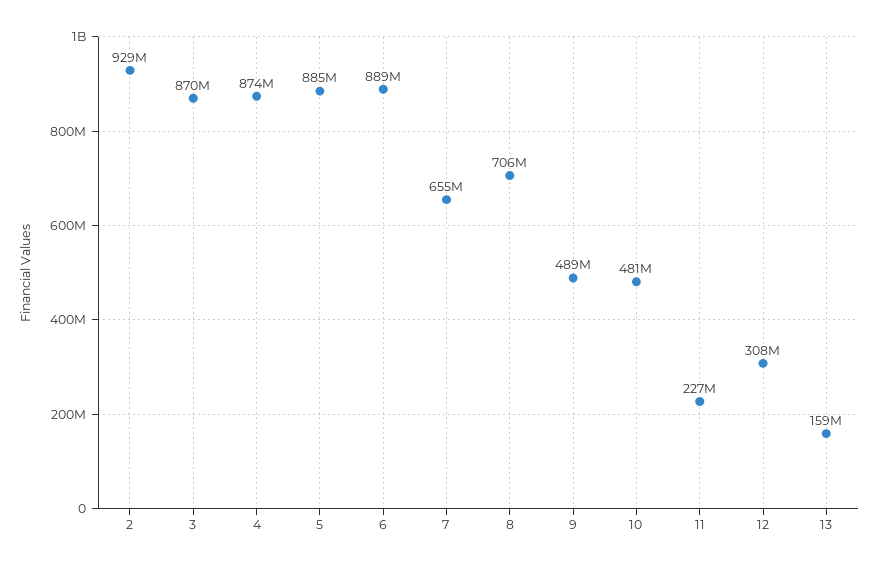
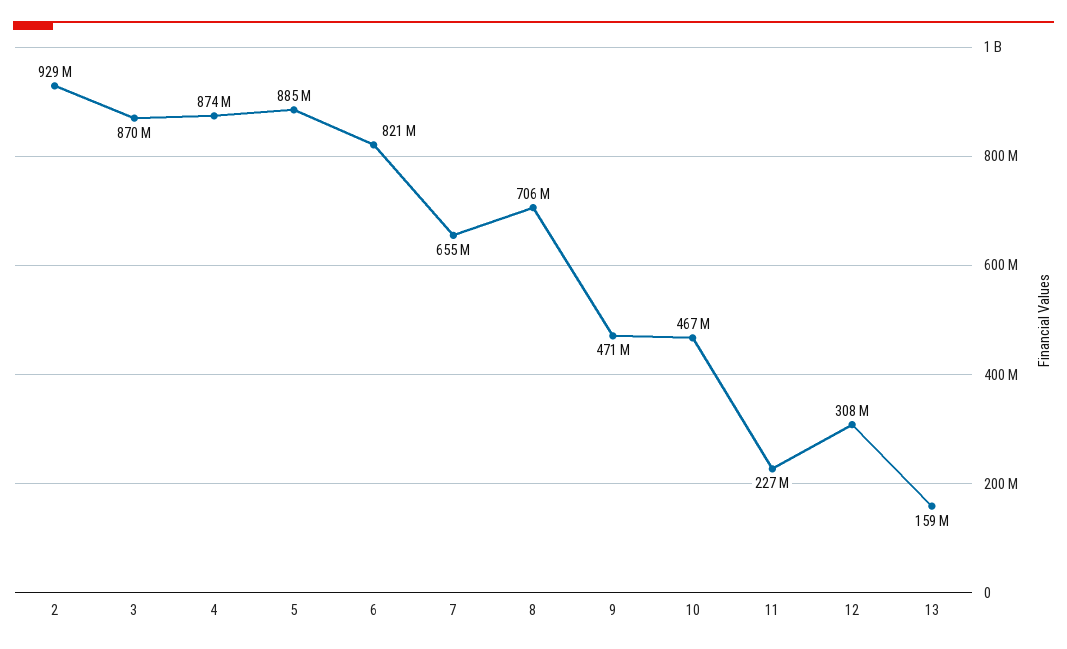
  {
    "2": 929000000,
    "3": 870000000,
    "4": 874000000,
    "5": 885000000,
-   "6": 889000000,
+   "6": 821000000,
    "7": 655000000,
    "8": 706000000,
-   "9": 489000000,
+   "9": 471000000,
-   "10": 481000000,
+   "10": 467000000,
    "11": 227000000,
    "12": 308000000,
    "13": 159000000
  }

